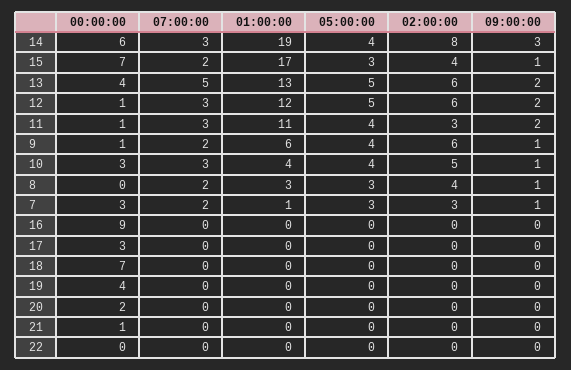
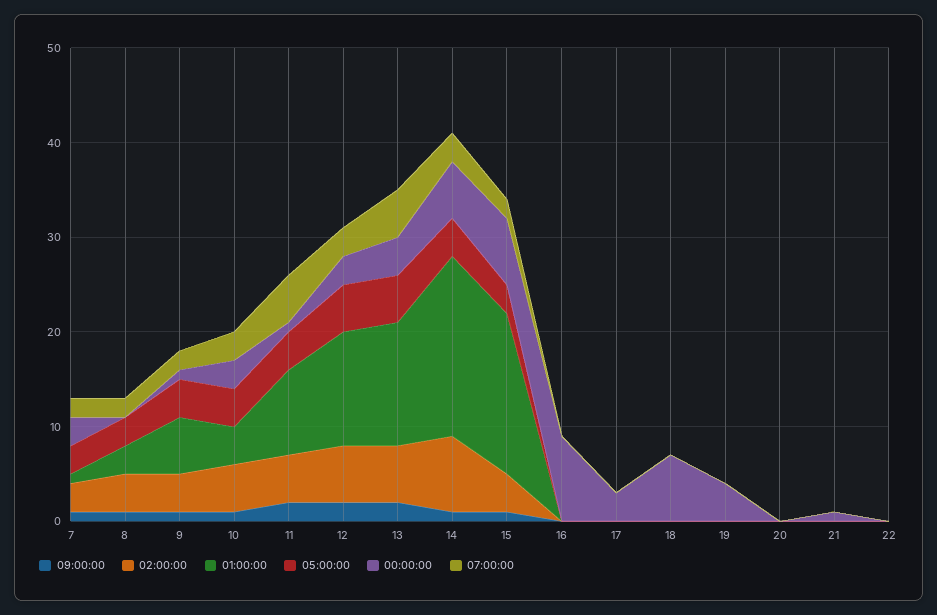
  {
    "00:00:00": {
      "14": 6,
      "15": 7,
      "13": 4,
-     "12": 1,
+     "12": 3,
      "11": 1,
      "9": 1,
      "10": 3,
      "8": 0,
      "7": 3,
      "16": 9,
      "17": 3,
      "18": 7,
      "19": 4,
-     "20": 2,
+     "20": 0,
      "21": 1,
      "22": 0
    },
    "07:00:00": {
      "14": 3,
      "15": 2,
      "13": 5,
      "12": 3,
-     "11": 3,
+     "11": 5,
      "9": 2,
      "10": 3,
      "8": 2,
      "7": 2,
      "16": 0,
      "17": 0,
      "18": 0,
      "19": 0,
      "20": 0,
      "21": 0,
      "22": 0
    },
    "01:00:00": {
      "14": 19,
      "15": 17,
      "13": 13,
      "12": 12,
-     "11": 11,
+     "11": 9,
      "9": 6,
      "10": 4,
      "8": 3,
      "7": 1,
      "16": 0,
      "17": 0,
      "18": 0,
      "19": 0,
      "20": 0,
      "21": 0,
      "22": 0
    },
    "05:00:00": {
      "14": 4,
      "15": 3,
      "13": 5,
      "12": 5,
      "11": 4,
      "9": 4,
      "10": 4,
      "8": 3,
      "7": 3,
      "16": 0,
      "17": 0,
      "18": 0,
      "19": 0,
      "20": 0,
      "21": 0,
      "22": 0
    },
    "02:00:00": {
      "14": 8,
      "15": 4,
      "13": 6,
      "12": 6,
-     "11": 3,
+     "11": 5,
-     "9": 6,
+     "9": 4,
      "10": 5,
      "8": 4,
      "7": 3,
      "16": 0,
      "17": 0,
      "18": 0,
      "19": 0,
      "20": 0,
      "21": 0,
      "22": 0
    },
    "09:00:00": {
-     "14": 3,
+     "14": 1,
      "15": 1,
      "13": 2,
      "12": 2,
      "11": 2,
      "9": 1,
      "10": 1,
      "8": 1,
      "7": 1,
      "16": 0,
      "17": 0,
      "18": 0,
      "19": 0,
      "20": 0,
      "21": 0,
      "22": 0
    }
  }

